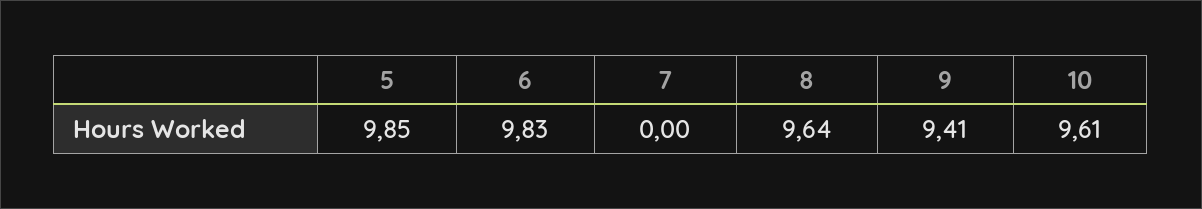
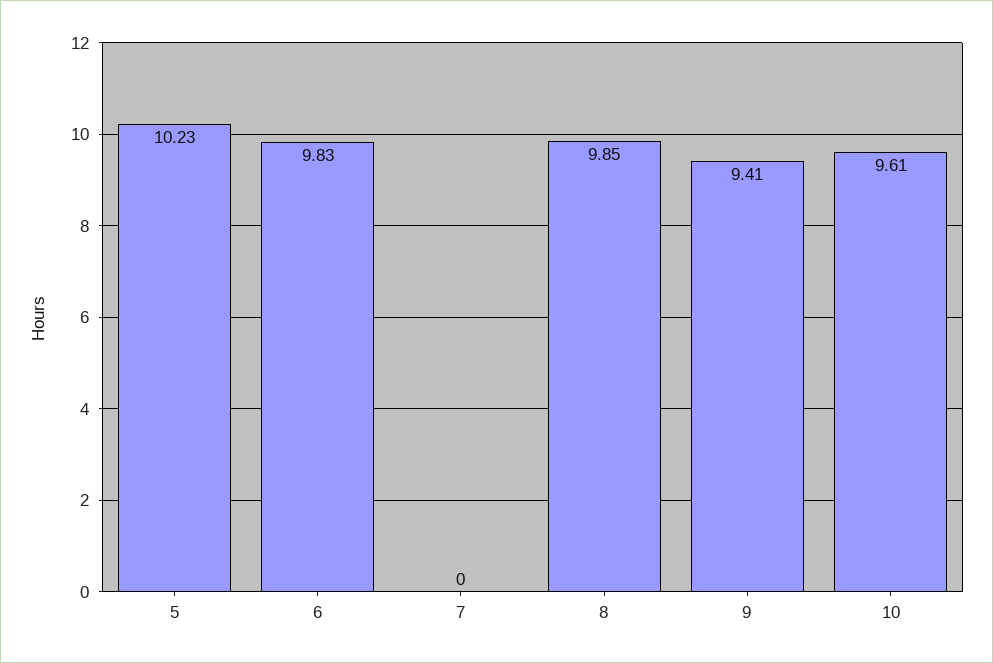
  {
-   "5": 9.85,
+   "5": 10.23,
    "6": 9.83,
    "7": 0,
-   "8": 9.64,
+   "8": 9.85,
    "9": 9.41,
    "10": 9.61
  }

